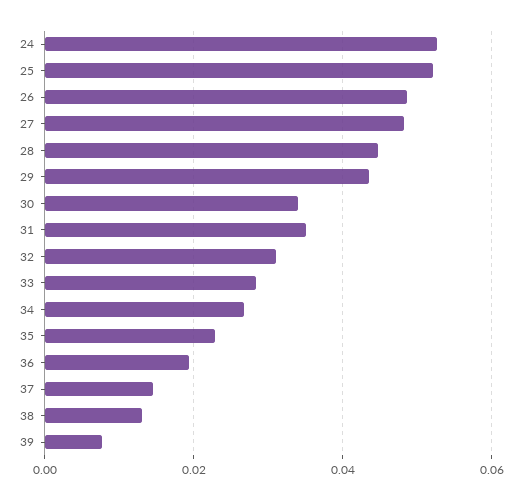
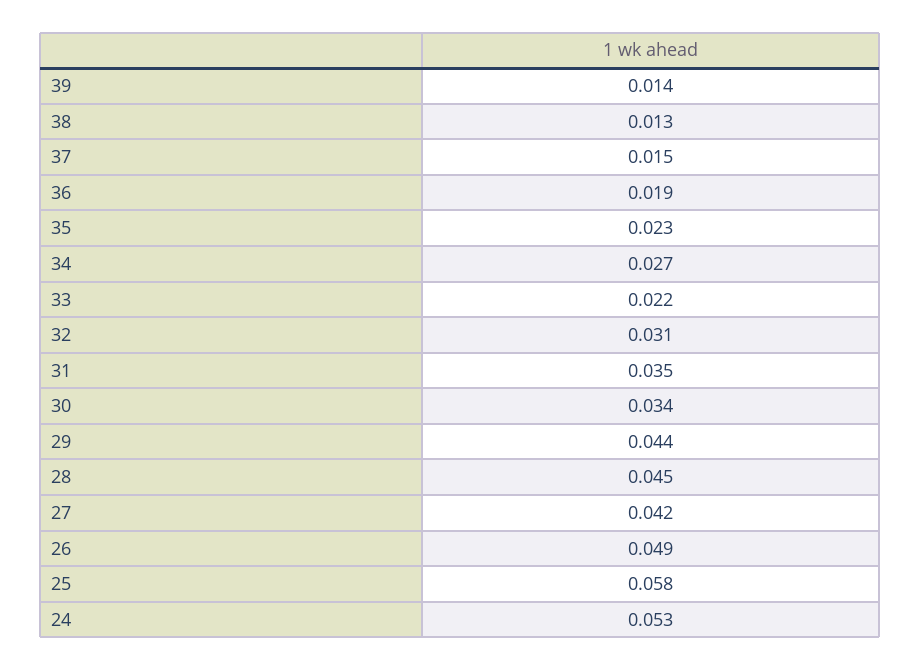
  {
    "24": 0.053,
-   "25": 0.052,
+   "25": 0.058,
    "26": 0.049,
-   "27": 0.048,
+   "27": 0.042,
    "28": 0.045,
    "29": 0.044,
    "30": 0.034,
    "31": 0.035,
    "32": 0.031,
-   "33": 0.028,
+   "33": 0.022,
    "34": 0.027,
    "35": 0.023,
    "36": 0.019,
    "37": 0.015,
    "38": 0.013,
-   "39": 0.008
+   "39": 0.014
  }

